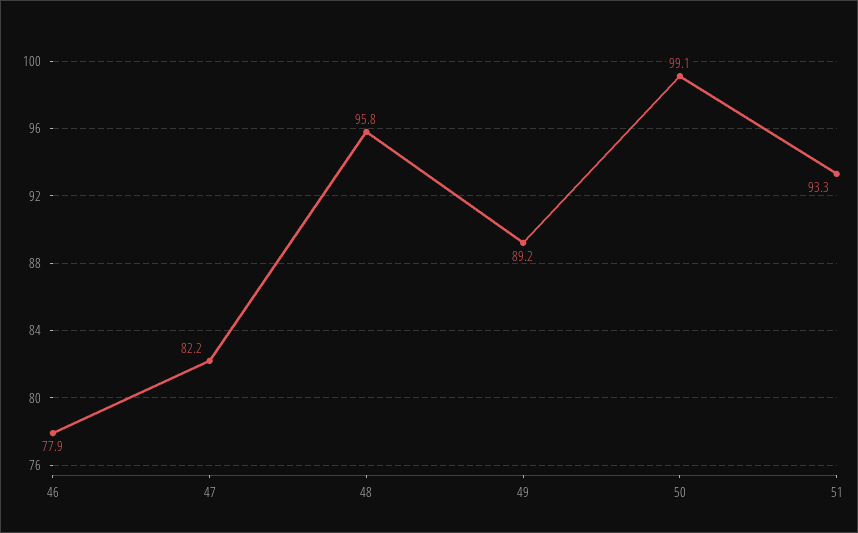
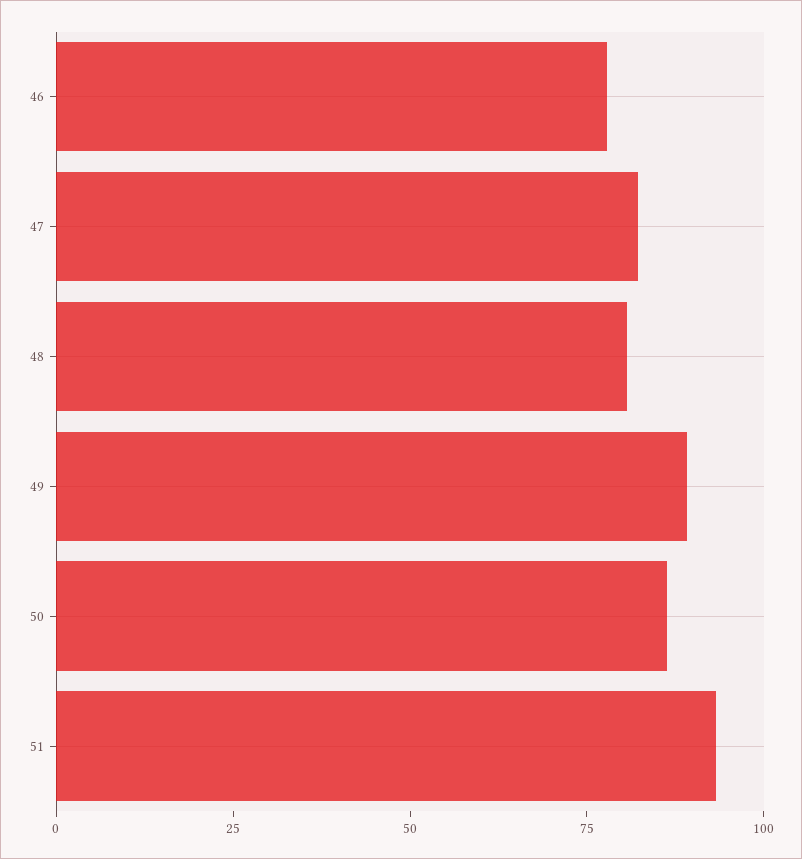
  {
    "46": 77.9,
    "47": 82.2,
-   "48": 95.8,
+   "48": 80,
    "49": 89.2,
-   "50": 99.1,
+   "50": 85,
    "51": 93.3
  }

